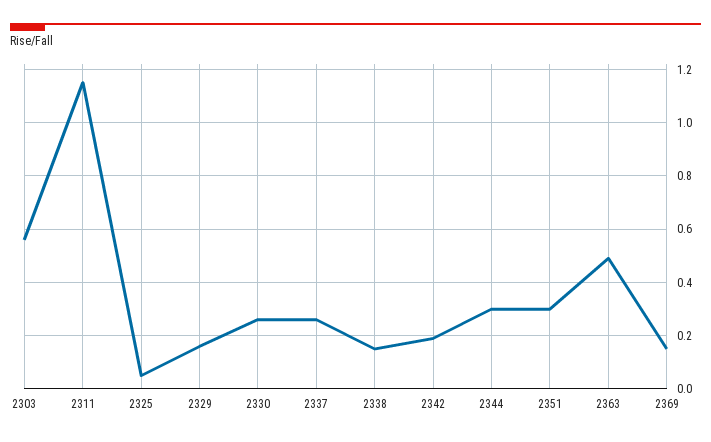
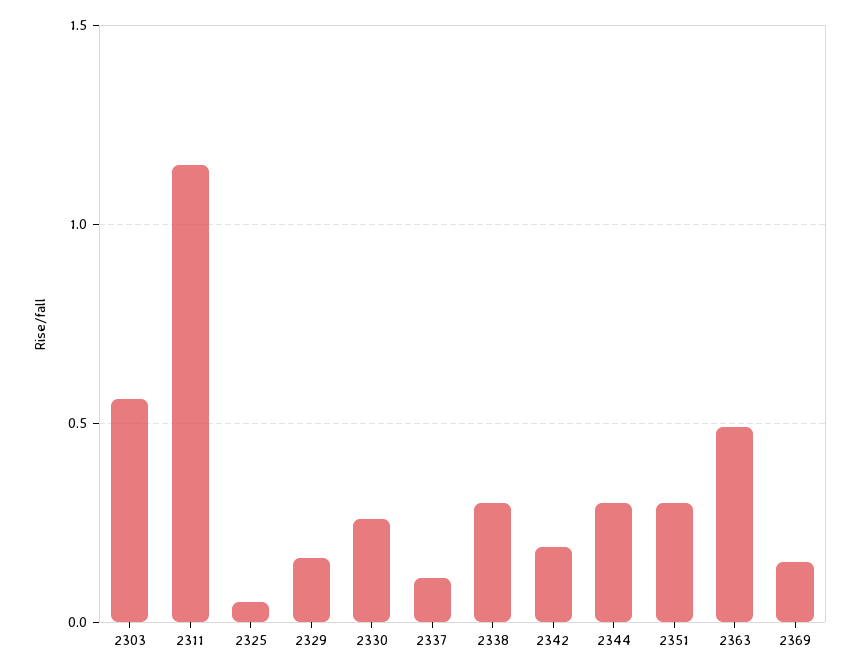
  {
    "2303": 0.55,
    "2311": 1.15,
    "2325": 0.05,
    "2329": 0.15,
    "2330": 0.25,
-   "2337": 0.25,
+   "2337": 0.1,
-   "2338": 0.15,
+   "2338": 0.3,
    "2342": 0.2,
    "2344": 0.3,
    "2351": 0.3,
    "2363": 0.5,
    "2369": 0.15
  }

